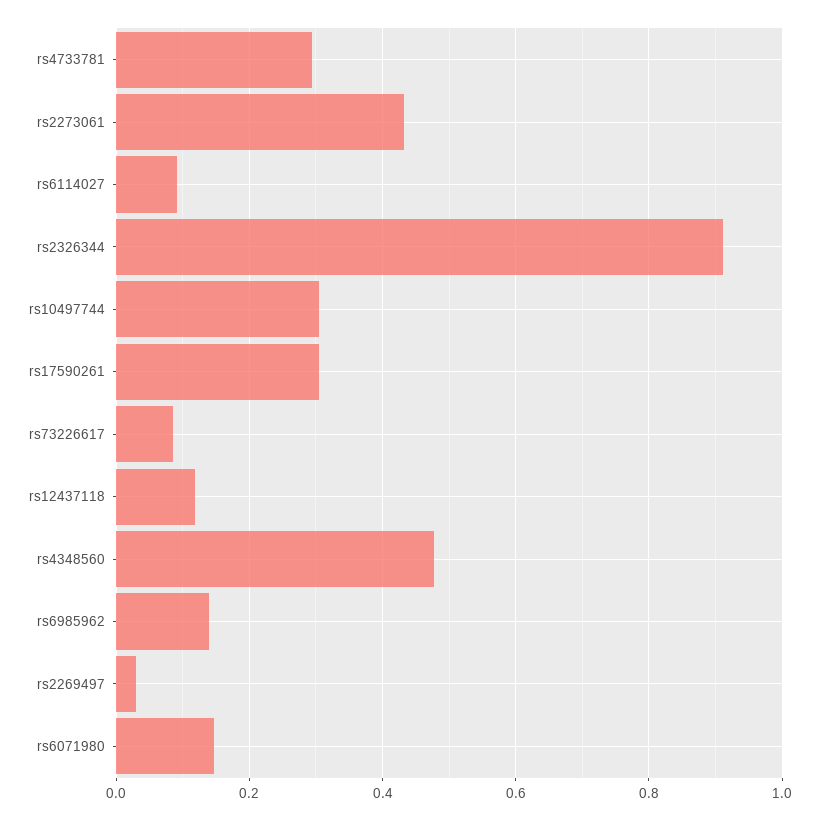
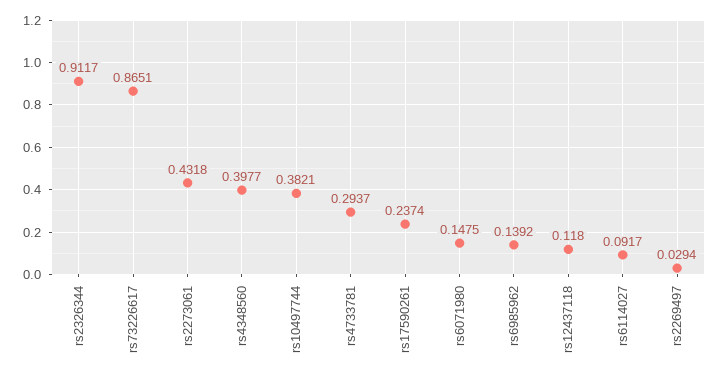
  {
    "rs4733781": 0.2937,
    "rs2273061": 0.4318,
    "rs6114027": 0.0917,
    "rs2326344": 0.9117,
-   "rs10497744": 0.3,
+   "rs10497744": 0.3821,
-   "rs17590261": 0.3,
+   "rs17590261": 0.2374,
-   "rs73226617": 0.08,
+   "rs73226617": 0.8651,
    "rs12437118": 0.118,
-   "rs4348560": 0.48,
+   "rs4348560": 0.3977,
    "rs6985962": 0.1392,
    "rs2269497": 0.0294,
    "rs6071980": 0.1475
  }

